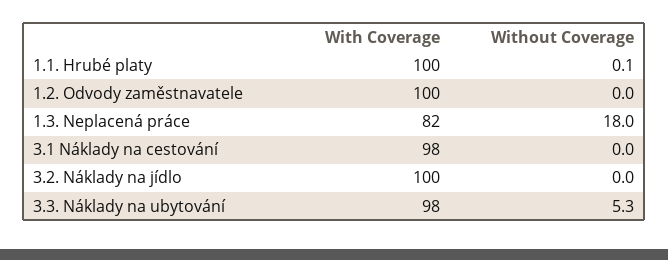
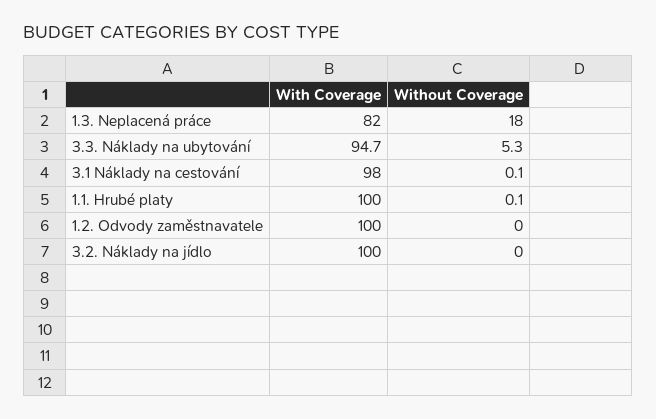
  {
    "With Coverage": {
      "1.1. Hrubé platy": 100,
      "1.2. Odvody zaměstnavatele": 100,
      "1.3. Neplacená práce": 82,
      "3.1 Náklady na cestování": 98,
      "3.2. Náklady na jídlo": 100,
-     "3.3. Náklady na ubytování": 98
+     "3.3. Náklady na ubytování": 94.7
    },
    "Without Coverage": {
      "1.1. Hrubé platy": 0.1,
      "1.2. Odvody zaměstnavatele": 0,
      "1.3. Neplacená práce": 18,
-     "3.1 Náklady na cestování": 0,
+     "3.1 Náklady na cestování": 0.1,
      "3.2. Náklady na jídlo": 0,
      "3.3. Náklady na ubytování": 5.3
    }
  }

